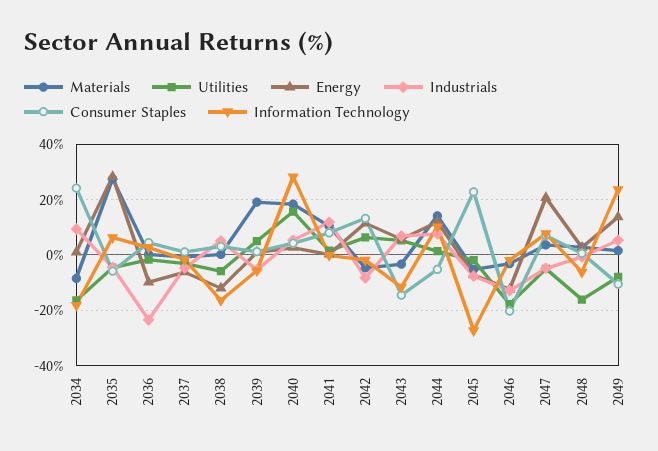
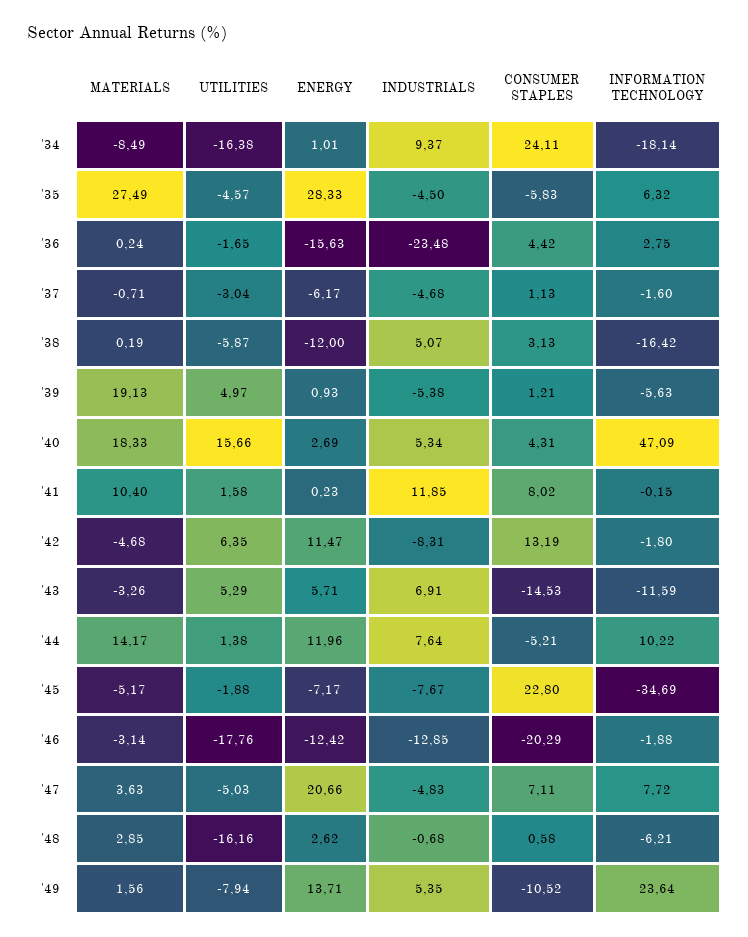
  {
    "Materials": {
      "2034": -8.49,
      "2035": 27.49,
      "2036": 0.24,
      "2037": -0.71,
      "2038": 0.19,
      "2039": 19.13,
      "2040": 18.33,
      "2041": 10.4,
      "2042": -4.68,
      "2043": -3.26,
      "2044": 14.17,
      "2045": -5.17,
      "2046": -3.14,
      "2047": 3.63,
      "2048": 2.85,
      "2049": 1.56
    },
    "Utilities": {
      "2034": -16.38,
      "2035": -4.57,
      "2036": -1.65,
      "2037": -3.04,
      "2038": -5.87,
      "2039": 4.97,
      "2040": 15.66,
      "2041": 1.58,
      "2042": 6.35,
      "2043": 5.29,
      "2044": 1.38,
      "2045": -1.88,
      "2046": -17.76,
      "2047": -5.03,
      "2048": -16.16,
      "2049": -7.94
    },
    "Energy": {
      "2034": 1.01,
      "2035": 28.33,
-     "2036": -10,
+     "2036": -15.63,
      "2037": -6.17,
      "2038": -12,
      "2039": 0.93,
      "2040": 2.69,
      "2041": 0.23,
      "2042": 11.47,
      "2043": 5.71,
      "2044": 11.96,
      "2045": -7.17,
      "2046": -12.42,
      "2047": 20.66,
      "2048": 2.62,
      "2049": 13.71
    },
    "Industrials": {
      "2034": 9.37,
      "2035": -4.5,
      "2036": -23.48,
      "2037": -4.68,
      "2038": 5.07,
      "2039": -5.38,
      "2040": 5.34,
      "2041": 11.85,
      "2042": -8.31,
      "2043": 6.91,
      "2044": 7.64,
      "2045": -7.67,
      "2046": -12.85,
      "2047": -4.83,
      "2048": -0.68,
      "2049": 5.35
    },
    "Consumer Staples": {
      "2034": 24.11,
      "2035": -5.83,
      "2036": 4.42,
      "2037": 1.13,
      "2038": 3.13,
      "2039": 1.21,
      "2040": 4.31,
      "2041": 8.02,
      "2042": 13.19,
      "2043": -14.53,
      "2044": -5.21,
      "2045": 22.8,
      "2046": -20.29,
      "2047": 7.11,
      "2048": 0.58,
      "2049": -10.52
    },
    "Information Technology": {
      "2034": -18.14,
      "2035": 6.32,
      "2036": 2.75,
      "2037": -1.6,
      "2038": -16.42,
      "2039": -5.63,
-     "2040": 27.5,
+     "2040": 47.09,
      "2041": -0.15,
      "2042": -1.8,
      "2043": -11.59,
      "2044": 10.22,
-     "2045": -27.5,
+     "2045": -34.69,
      "2046": -1.88,
      "2047": 7.72,
      "2048": -6.21,
      "2049": 23.64
    }
  }

